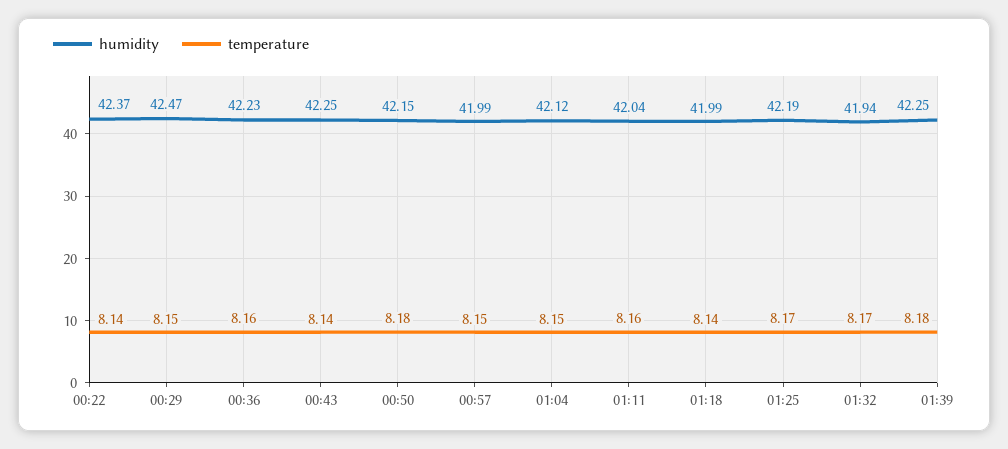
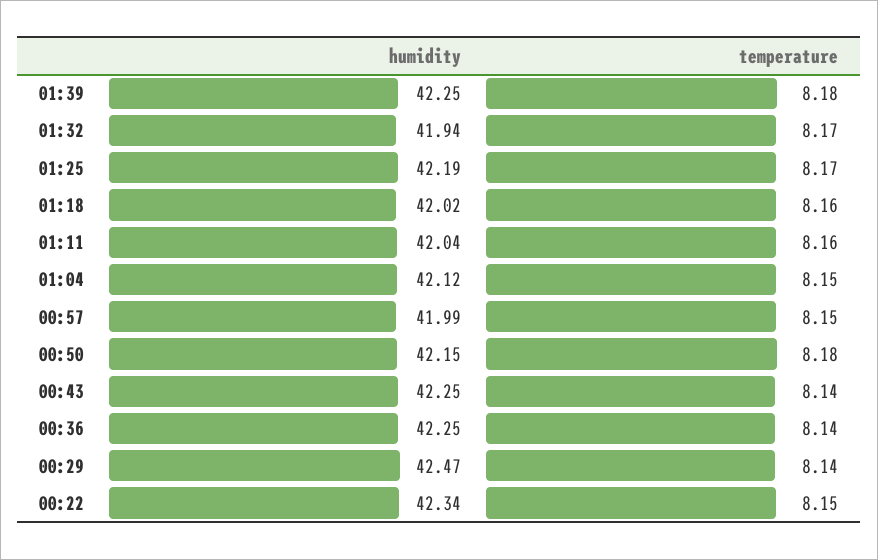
  {
    "humidity": {
-     "00:22": 42.37,
+     "00:22": 42.34,
      "00:29": 42.47,
-     "00:36": 42.23,
+     "00:36": 42.25,
      "00:43": 42.25,
      "00:50": 42.15,
      "00:57": 41.99,
      "01:04": 42.12,
      "01:11": 42.04,
-     "01:18": 41.99,
+     "01:18": 42.02,
      "01:25": 42.19,
      "01:32": 41.94,
      "01:39": 42.25
    },
    "temperature": {
-     "00:22": 8.14,
+     "00:22": 8.15,
-     "00:29": 8.15,
+     "00:29": 8.14,
-     "00:36": 8.16,
+     "00:36": 8.14,
      "00:43": 8.14,
      "00:50": 8.18,
      "00:57": 8.15,
      "01:04": 8.15,
      "01:11": 8.16,
-     "01:18": 8.14,
+     "01:18": 8.16,
      "01:25": 8.17,
      "01:32": 8.17,
      "01:39": 8.18
    }
  }

